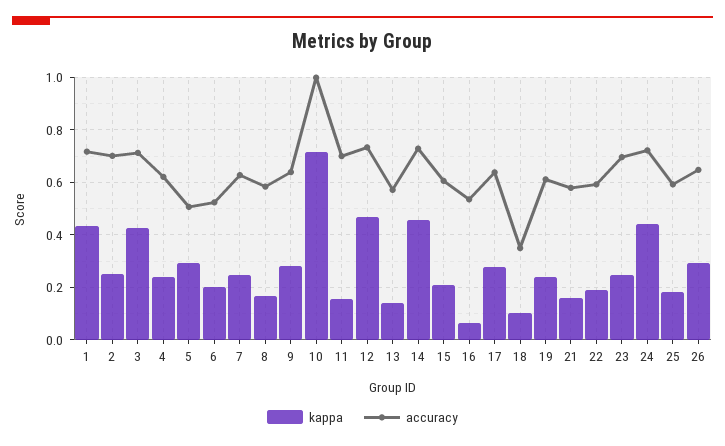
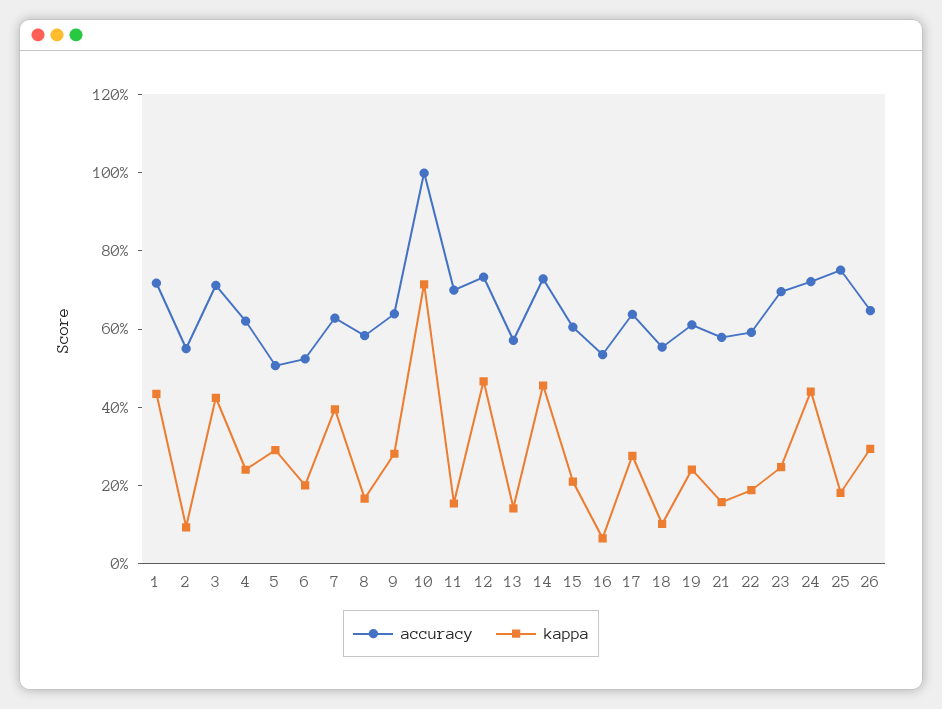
  {
    "kappa": {
      "1": 0.425,
-     "2": 0.25,
+     "2": 0.1,
      "3": 0.425,
      "4": 0.25,
      "5": 0.3,
      "6": 0.2,
-     "7": 0.25,
+     "7": 0.4,
      "8": 0.175,
      "9": 0.275,
      "10": 0.725,
      "11": 0.15,
      "12": 0.475,
      "13": 0.15,
      "14": 0.45,
      "15": 0.2,
      "16": 0.075,
      "17": 0.275,
      "18": 0.1,
      "19": 0.25,
      "21": 0.15,
      "22": 0.2,
      "23": 0.25,
      "24": 0.45,
      "25": 0.175,
      "26": 0.3
    },
    "accuracy": {
      "1": 0.725,
-     "2": 0.7,
+     "2": 0.55,
      "3": 0.7,
      "4": 0.625,
      "5": 0.5,
      "6": 0.525,
      "7": 0.625,
      "8": 0.575,
      "9": 0.65,
      "10": 1,
      "11": 0.7,
      "12": 0.725,
      "13": 0.575,
      "14": 0.725,
      "15": 0.6,
      "16": 0.525,
      "17": 0.65,
-     "18": 0.35,
+     "18": 0.55,
      "19": 0.6,
      "21": 0.575,
      "22": 0.6,
      "23": 0.7,
      "24": 0.725,
-     "25": 0.6,
+     "25": 0.75,
      "26": 0.65
    }
  }

